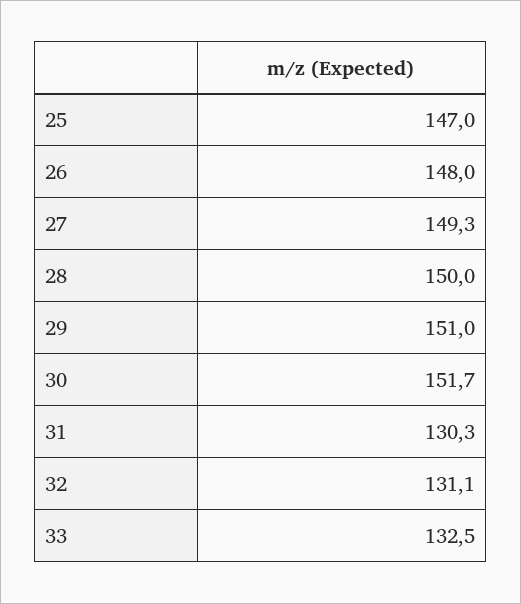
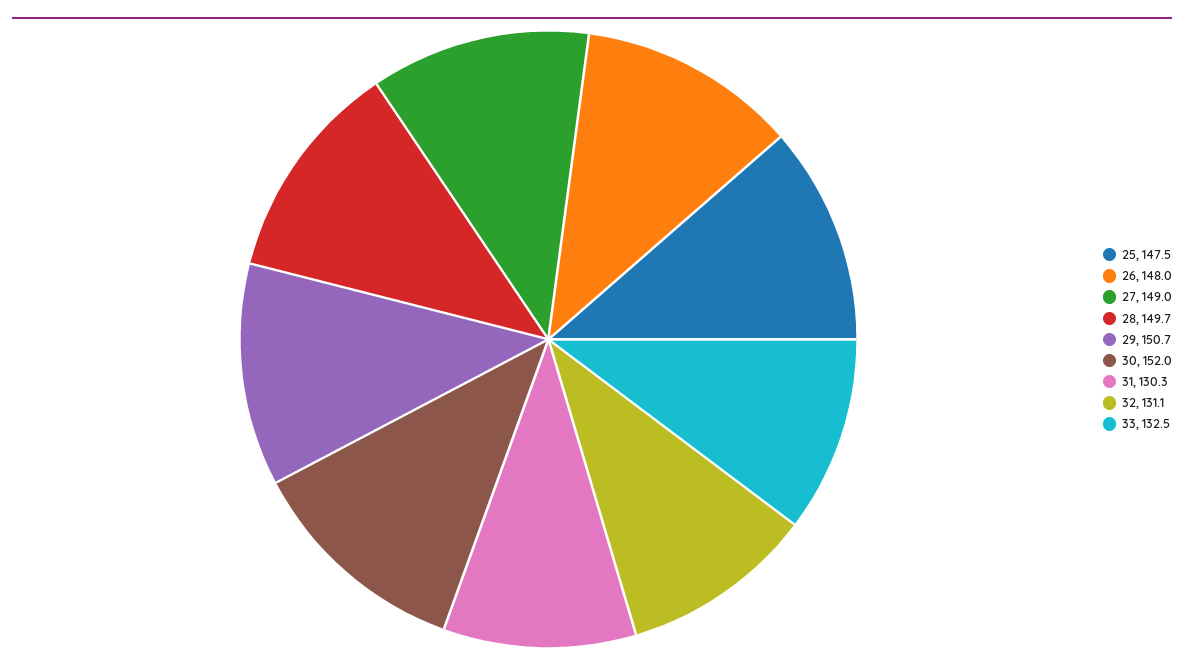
  {
-   "25": 147,
+   "25": 147.5,
    "26": 148,
-   "27": 149.3,
+   "27": 149,
-   "28": 150,
+   "28": 149.7,
-   "29": 151,
+   "29": 150.7,
-   "30": 151.7,
+   "30": 152,
    "31": 130.3,
    "32": 131.1,
    "33": 132.5
  }

